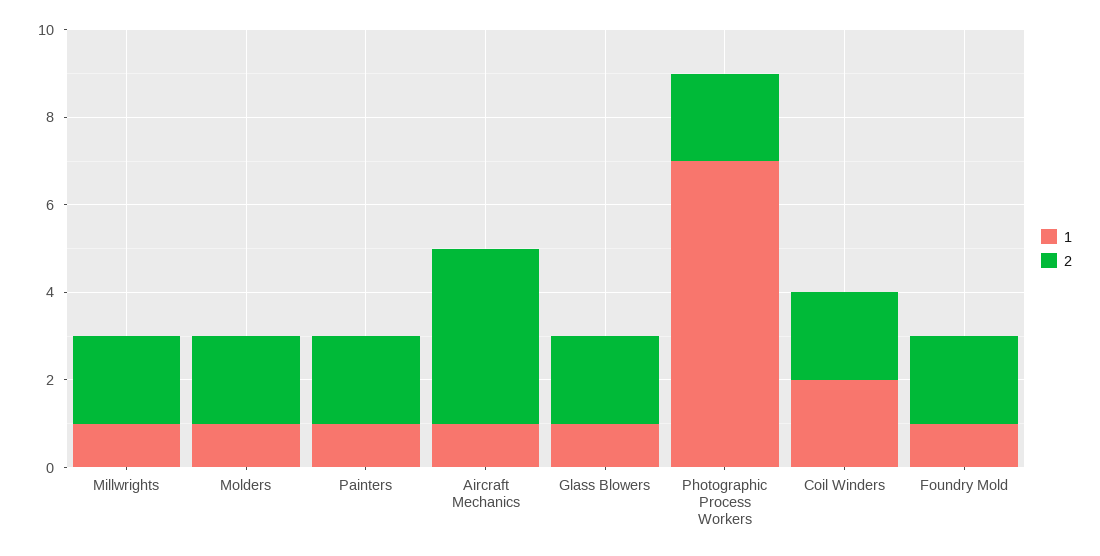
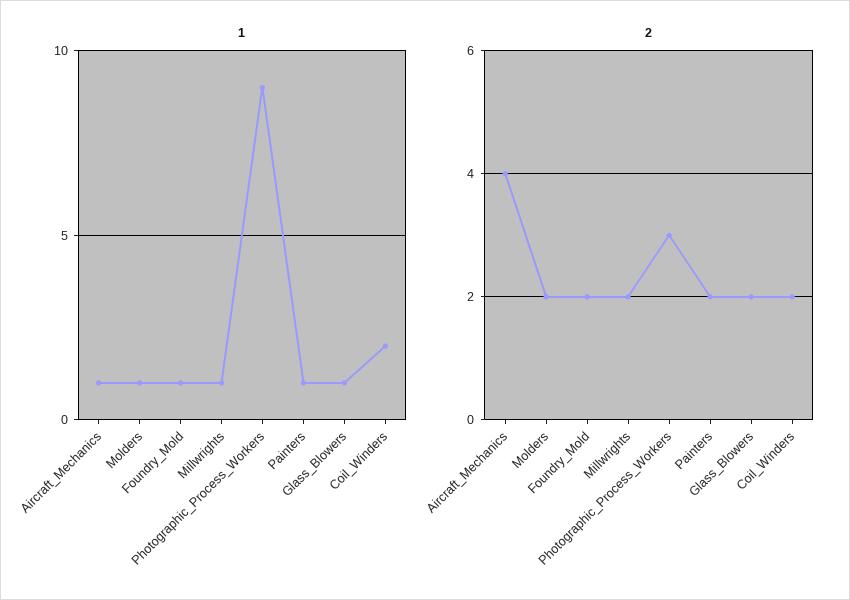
  {
    "1": {
      "Millwrights": 1,
      "Molders": 1,
      "Painters": 1,
      "Aircraft Mechanics": 1,
      "Glass Blowers": 1,
-     "Photographic Process Workers": 7,
+     "Photographic Process Workers": 9,
      "Coil Winders": 2,
      "Foundry Mold": 1
    },
    "2": {
      "Millwrights": 2,
      "Molders": 2,
      "Painters": 2,
      "Aircraft Mechanics": 4,
      "Glass Blowers": 2,
-     "Photographic Process Workers": 2,
+     "Photographic Process Workers": 3,
      "Coil Winders": 2,
      "Foundry Mold": 2
    }
  }

